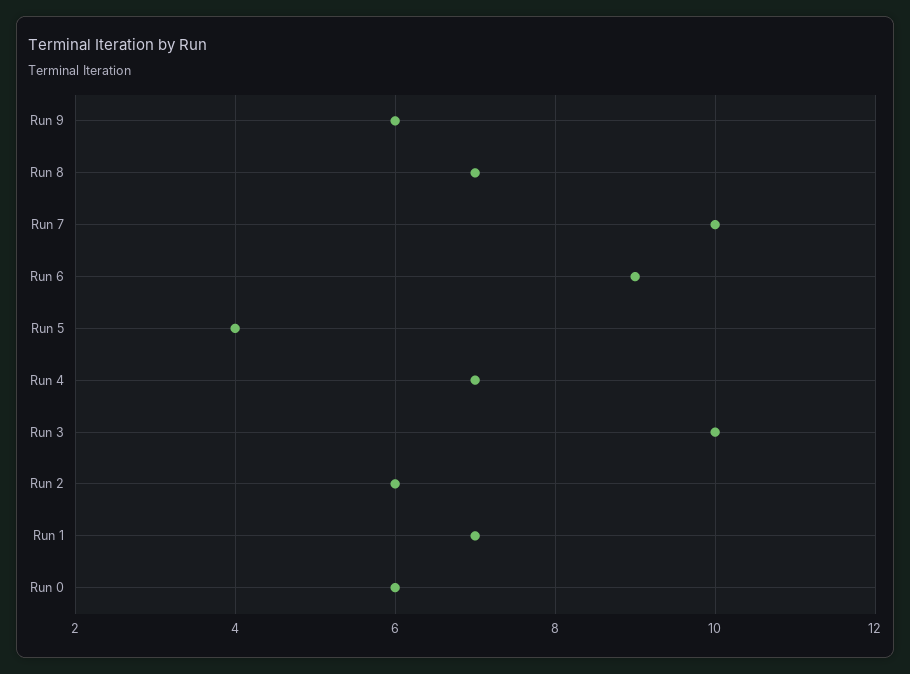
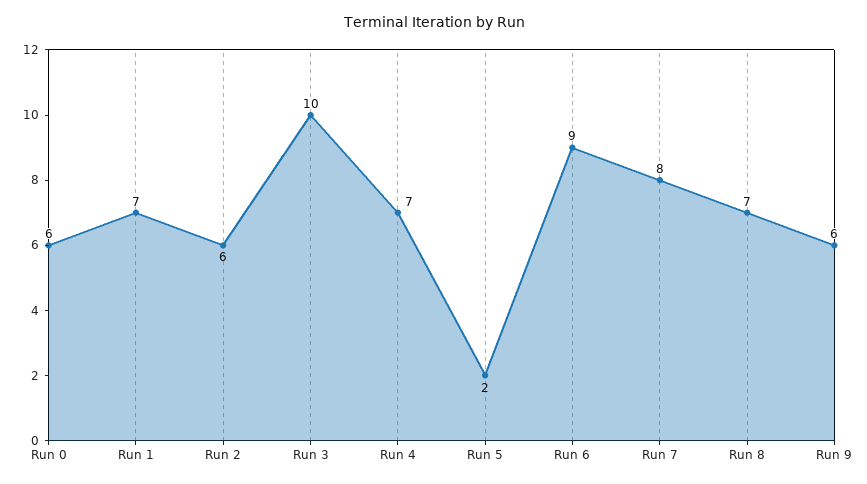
  {
    "Run 9": 6,
    "Run 8": 7,
-   "Run 7": 10,
+   "Run 7": 8,
    "Run 6": 9,
-   "Run 5": 4,
+   "Run 5": 2,
    "Run 4": 7,
    "Run 3": 10,
    "Run 2": 6,
    "Run 1": 7,
    "Run 0": 6
  }

